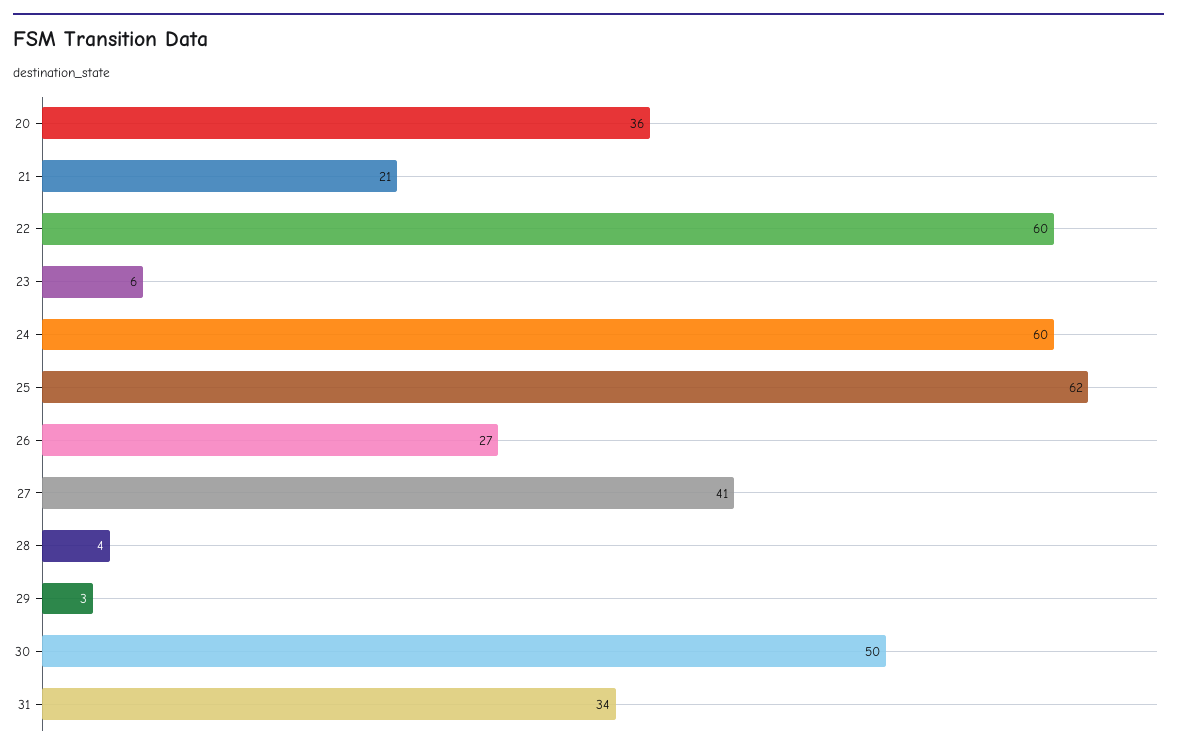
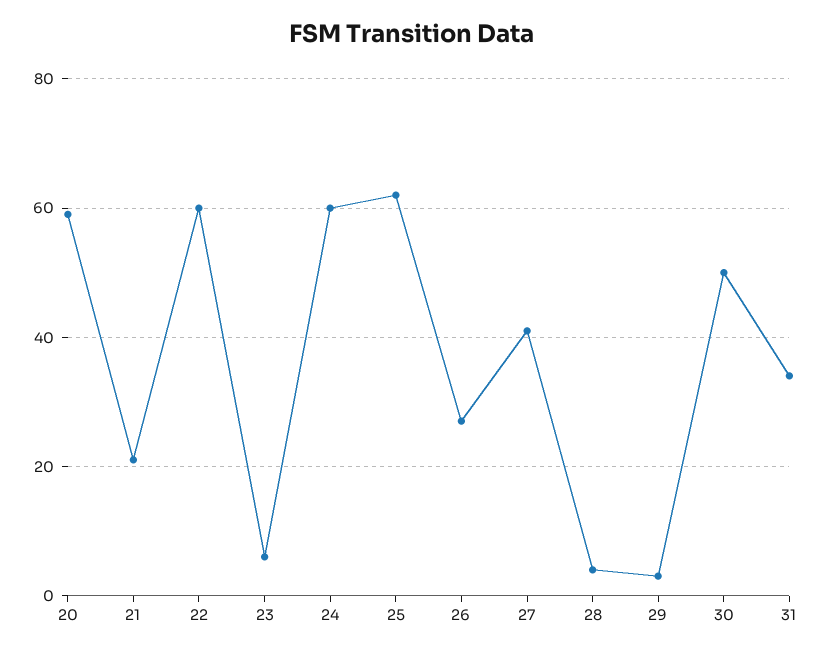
  {
-   "20": 36,
+   "20": 60,
    "21": 21,
    "22": 60,
    "23": 6,
    "24": 60,
    "25": 62,
    "26": 27,
    "27": 41,
    "28": 4,
    "29": 3,
    "30": 50,
    "31": 34
  }

